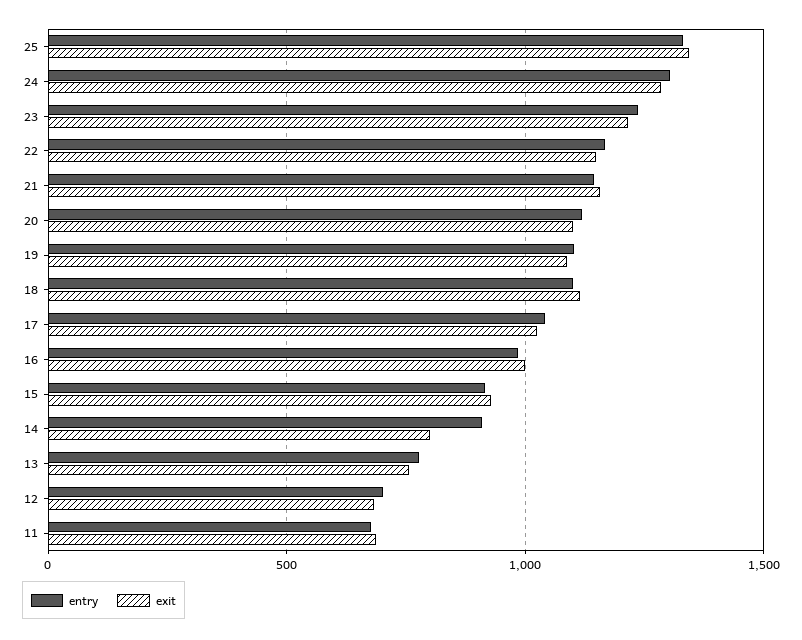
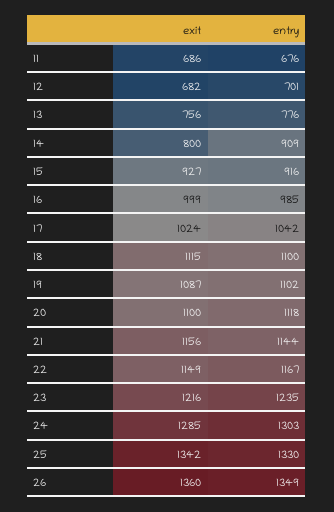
  {
    "entry": {
      "25": 1330,
      "24": 1303,
      "23": 1235,
      "22": 1167,
      "21": 1144,
      "20": 1118,
      "19": 1102,
      "18": 1100,
      "17": 1042,
      "16": 985,
      "15": 916,
      "14": 909,
      "13": 776,
      "12": 701,
-     "11": 676
+     "11": 676,
+     "26": 1349
    },
    "exit": {
      "25": 1342,
      "24": 1285,
      "23": 1216,
      "22": 1149,
      "21": 1156,
      "20": 1100,
      "19": 1087,
      "18": 1115,
      "17": 1024,
      "16": 999,
      "15": 927,
      "14": 800,
      "13": 756,
      "12": 682,
-     "11": 686
+     "11": 686,
+     "26": 1360
    }
  }

